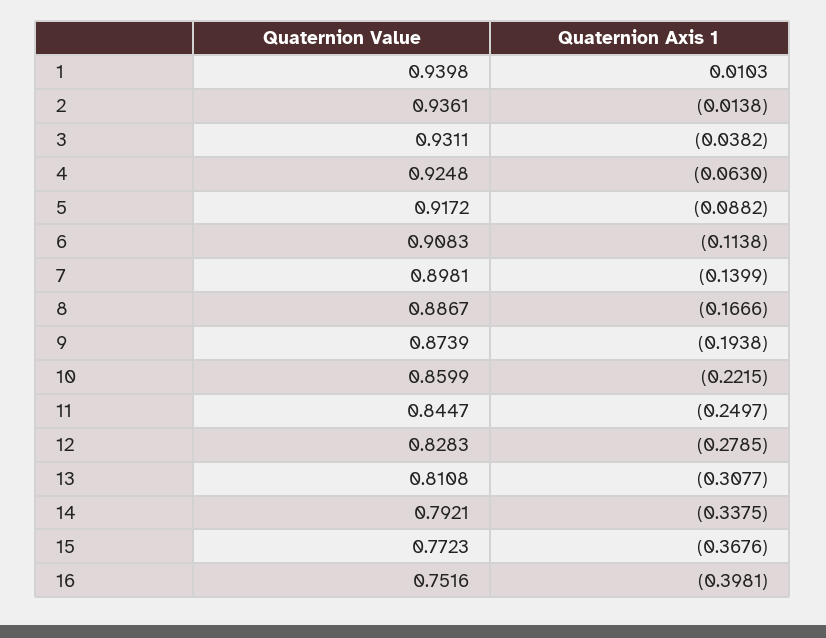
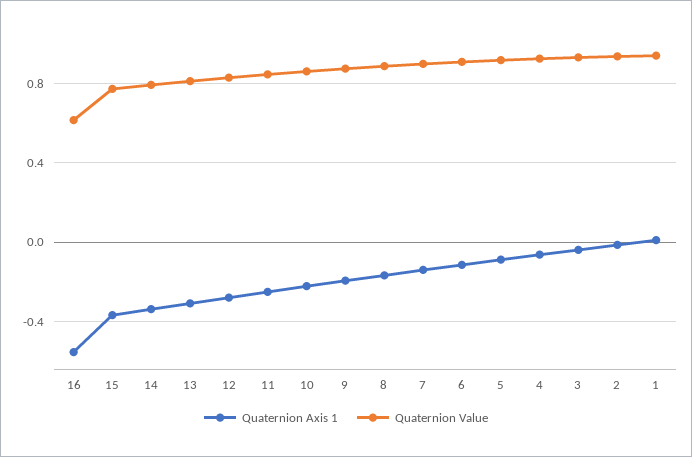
  {
    "Quaternion Value": {
      "1": 0.9398,
      "2": 0.9361,
      "3": 0.9311,
      "4": 0.9248,
      "5": 0.9172,
      "6": 0.9083,
      "7": 0.8981,
      "8": 0.8867,
      "9": 0.8739,
      "10": 0.8599,
      "11": 0.8447,
      "12": 0.8283,
      "13": 0.8108,
      "14": 0.7921,
      "15": 0.7723,
-     "16": 0.7516
+     "16": 0.6
    },
    "Quaternion Axis 1": {
      "1": 0.0103,
      "2": -0.0138,
      "3": -0.0382,
      "4": -0.063,
      "5": -0.0882,
      "6": -0.1138,
      "7": -0.1399,
      "8": -0.1666,
      "9": -0.1938,
      "10": -0.2215,
      "11": -0.2497,
      "12": -0.2785,
      "13": -0.3077,
      "14": -0.3375,
      "15": -0.3676,
-     "16": -0.3981
+     "16": -0.55
    }
  }

